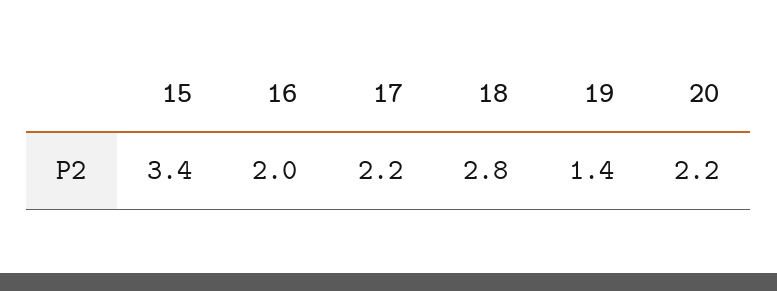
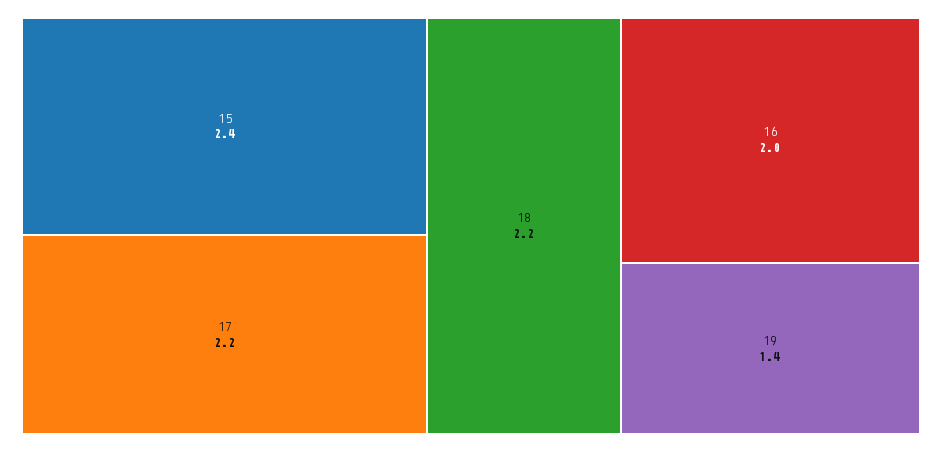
  {
-   "15": 3.4,
+   "15": 2.4,
    "16": 2,
    "17": 2.2,
-   "18": 2.8,
+   "18": 2.2,
-   "19": 1.4,
+   "19": 1.4
-   "20": 2.2
  }

